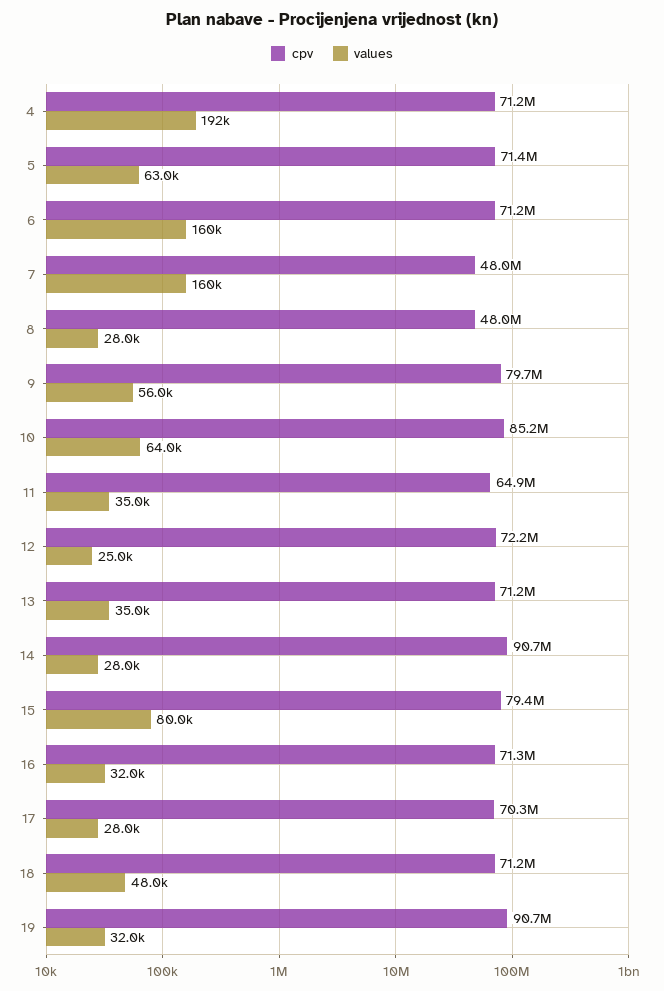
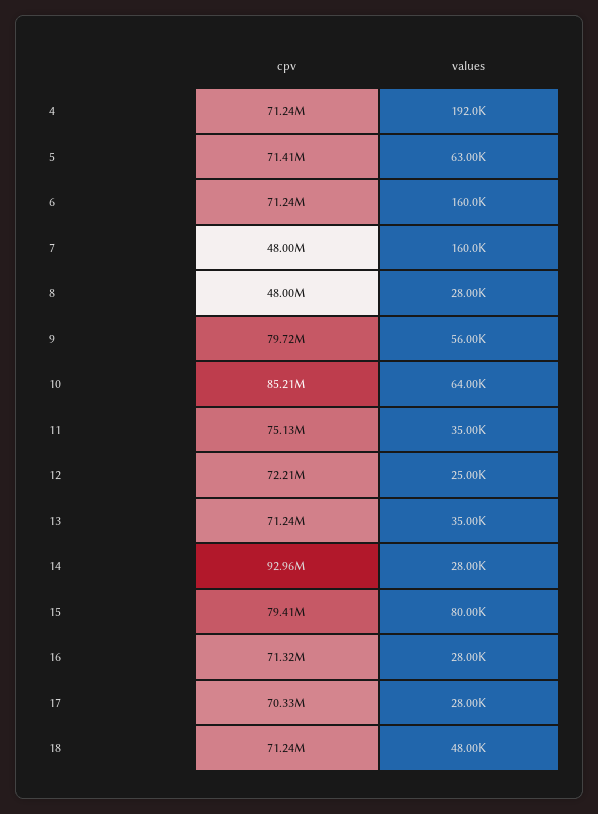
  {
    "cpv": {
      "4": 71240000,
      "5": 71410000,
      "6": 71240000,
      "7": 48000000,
      "8": 48000000,
      "9": 79720000,
      "10": 85210000,
-     "11": 64900000,
+     "11": 75130000,
      "12": 72210000,
      "13": 71240000,
-     "14": 90700000,
+     "14": 92960000,
      "15": 79410000,
      "16": 71320000,
      "17": 70330000,
-     "18": 71240000,
+     "18": 71240000
-     "19": 90700000
    },
    "values": {
      "4": 192000,
      "5": 63000,
      "6": 160000,
      "7": 160000,
      "8": 28000,
      "9": 56000,
      "10": 64000,
      "11": 35000,
      "12": 25000,
      "13": 35000,
      "14": 28000,
      "15": 80000,
-     "16": 32000,
+     "16": 28000,
      "17": 28000,
-     "18": 48000,
+     "18": 48000
-     "19": 32000
    }
  }

